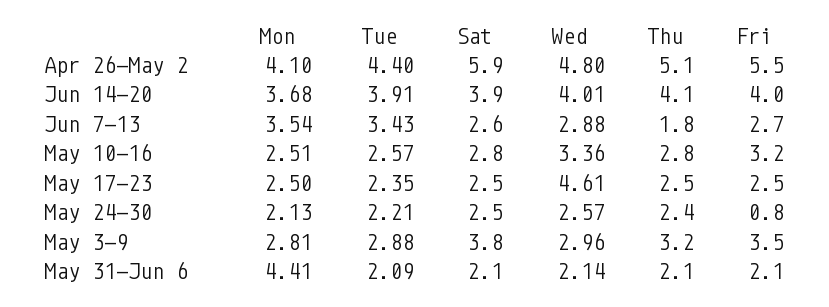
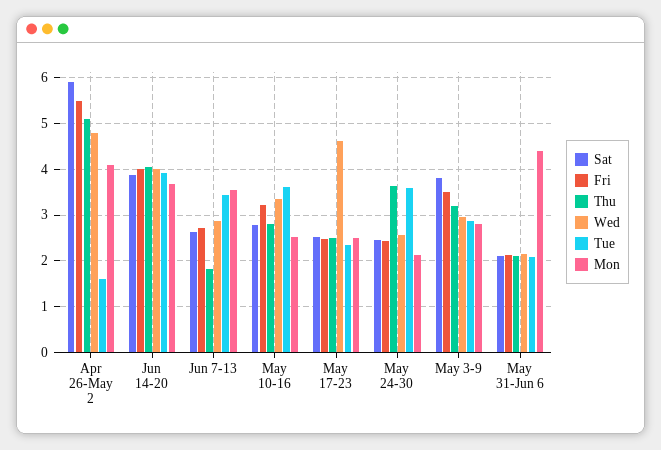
  {
    "Mon": {
      "Apr 26-May 2": 4.1,
      "Jun 14-20": 3.68,
      "Jun 7-13": 3.54,
      "May 10-16": 2.51,
      "May 17-23": 2.5,
      "May 24-30": 2.13,
      "May 3-9": 2.81,
      "May 31-Jun 6": 4.41
    },
    "Tue": {
-     "Apr 26-May 2": 4.4,
+     "Apr 26-May 2": 1.6,
      "Jun 14-20": 3.91,
      "Jun 7-13": 3.43,
-     "May 10-16": 2.57,
+     "May 10-16": 3.6,
      "May 17-23": 2.35,
-     "May 24-30": 2.21,
+     "May 24-30": 3.6,
      "May 3-9": 2.88,
      "May 31-Jun 6": 2.09
    },
    "Sat": {
      "Apr 26-May 2": 5.9,
      "Jun 14-20": 3.9,
      "Jun 7-13": 2.6,
      "May 10-16": 2.8,
      "May 17-23": 2.5,
      "May 24-30": 2.5,
      "May 3-9": 3.8,
      "May 31-Jun 6": 2.1
    },
    "Wed": {
      "Apr 26-May 2": 4.8,
      "Jun 14-20": 4.01,
      "Jun 7-13": 2.88,
      "May 10-16": 3.36,
      "May 17-23": 4.61,
      "May 24-30": 2.57,
      "May 3-9": 2.96,
      "May 31-Jun 6": 2.14
    },
    "Thu": {
      "Apr 26-May 2": 5.1,
      "Jun 14-20": 4.1,
      "Jun 7-13": 1.8,
      "May 10-16": 2.8,
      "May 17-23": 2.5,
-     "May 24-30": 2.4,
+     "May 24-30": 3.6,
      "May 3-9": 3.2,
      "May 31-Jun 6": 2.1
    },
    "Fri": {
      "Apr 26-May 2": 5.5,
      "Jun 14-20": 4,
      "Jun 7-13": 2.7,
      "May 10-16": 3.2,
      "May 17-23": 2.5,
-     "May 24-30": 0.8,
+     "May 24-30": 2.4,
      "May 3-9": 3.5,
      "May 31-Jun 6": 2.1
    }
  }

